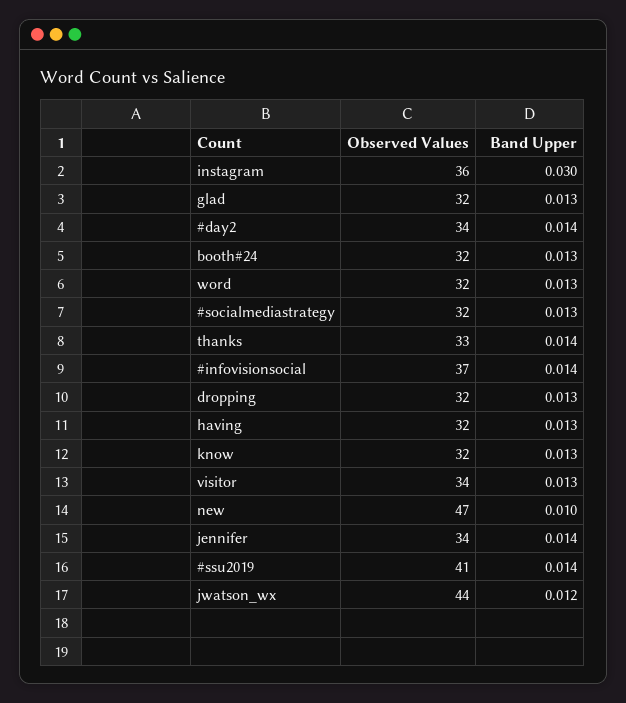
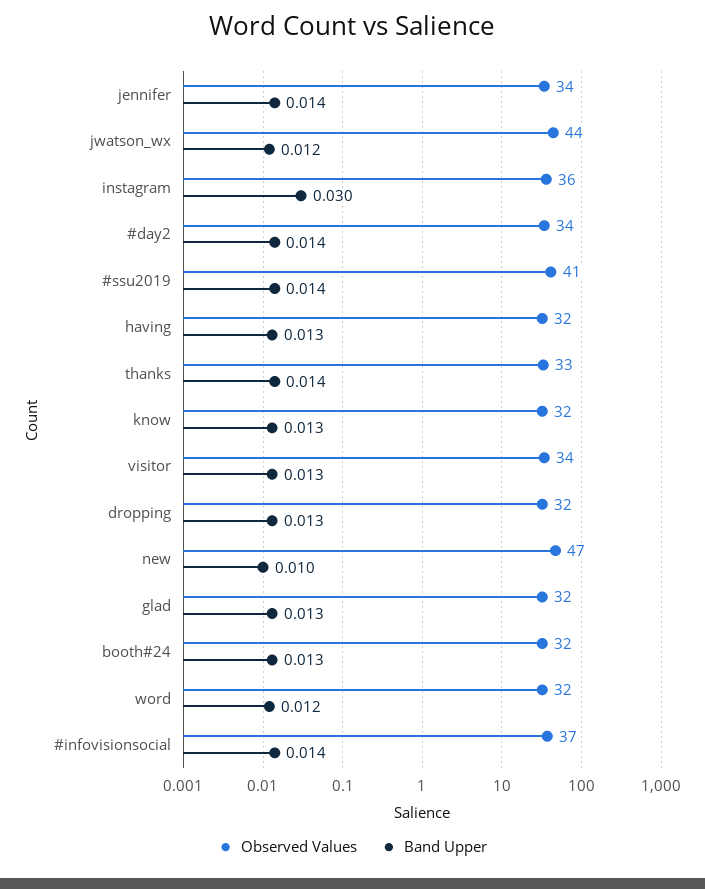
  {
    "Observed Values": {
      "instagram": 36,
      "glad": 32,
      "#day2": 34,
      "booth#24": 32,
      "word": 32,
-     "#socialmediastrategy": 32,
      "thanks": 33,
      "#infovisionsocial": 37,
      "dropping": 32,
      "having": 32,
      "know": 32,
      "visitor": 34,
      "new": 47,
      "jennifer": 34,
      "#ssu2019": 41,
      "jwatson_wx": 44
    },
    "Band Upper": {
      "instagram": 0.03,
      "glad": 0.013,
      "#day2": 0.014,
      "booth#24": 0.013,
-     "word": 0.013,
+     "word": 0.012,
-     "#socialmediastrategy": 0.013,
      "thanks": 0.014,
      "#infovisionsocial": 0.014,
      "dropping": 0.013,
      "having": 0.013,
      "know": 0.013,
      "visitor": 0.013,
      "new": 0.01,
      "jennifer": 0.014,
      "#ssu2019": 0.014,
      "jwatson_wx": 0.012
    }
  }

